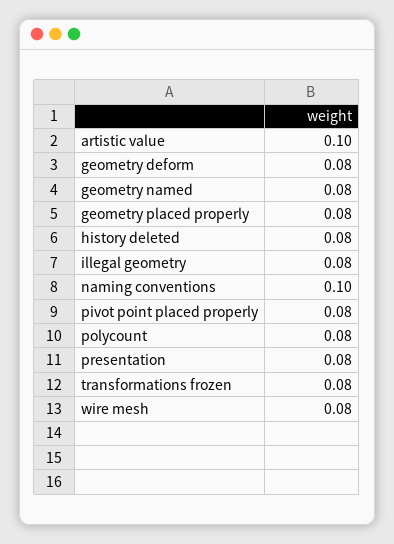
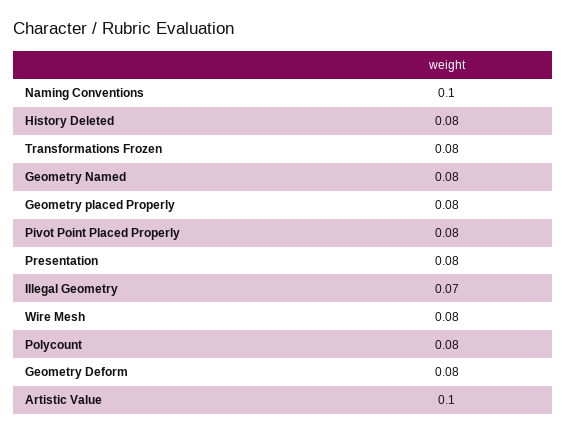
  {
    "artistic value": 0.1,
    "geometry deform": 0.08,
    "geometry named": 0.08,
    "geometry placed properly": 0.08,
    "history deleted": 0.08,
-   "illegal geometry": 0.08,
+   "illegal geometry": 0.07,
    "naming conventions": 0.1,
    "pivot point placed properly": 0.08,
    "polycount": 0.08,
    "presentation": 0.08,
    "transformations frozen": 0.08,
    "wire mesh": 0.08
  }

